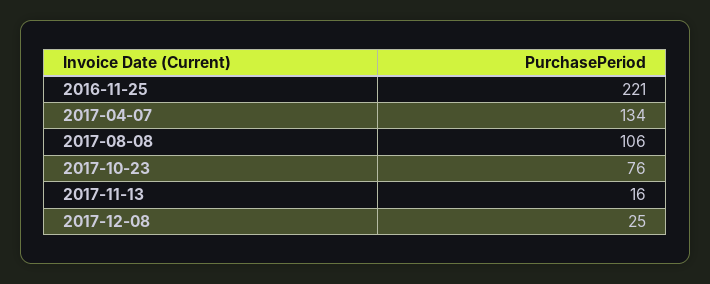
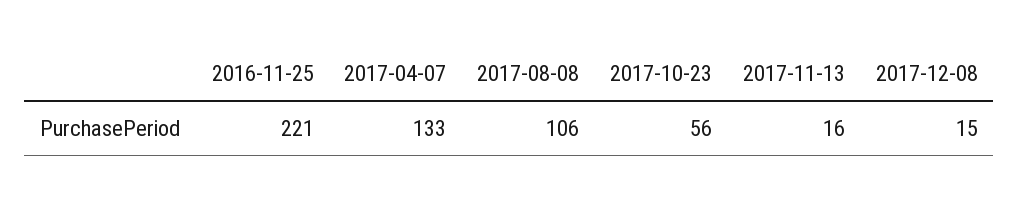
  {
    "2016-11-25": 221,
-   "2017-04-07": 134,
+   "2017-04-07": 133,
    "2017-08-08": 106,
-   "2017-10-23": 76,
+   "2017-10-23": 56,
    "2017-11-13": 16,
-   "2017-12-08": 25
+   "2017-12-08": 15
  }

